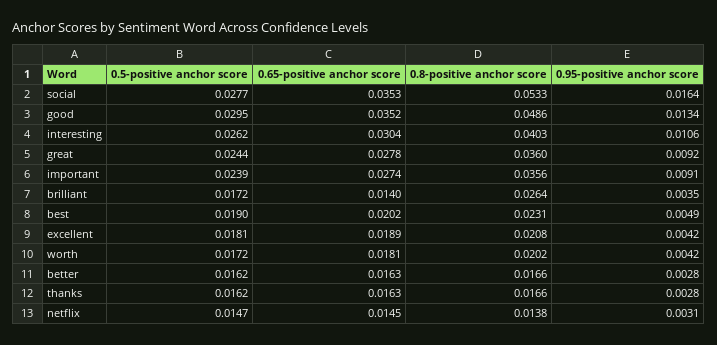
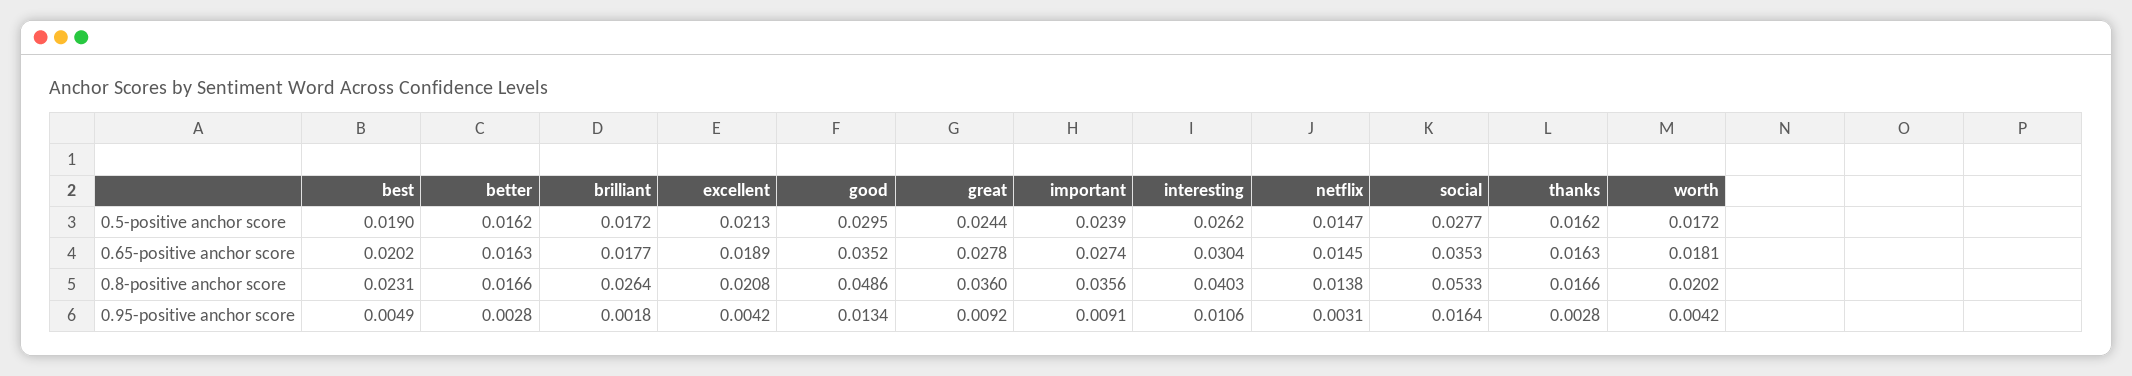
  {
    "0.5-positive anchor score": {
      "social": 0.0277,
      "good": 0.0295,
      "interesting": 0.0262,
      "great": 0.0244,
      "important": 0.0239,
      "brilliant": 0.0172,
      "best": 0.019,
-     "excellent": 0.0181,
+     "excellent": 0.0213,
      "worth": 0.0172,
      "better": 0.0162,
      "thanks": 0.0162,
      "netflix": 0.0147
    },
    "0.65-positive anchor score": {
      "social": 0.0353,
      "good": 0.0352,
      "interesting": 0.0304,
      "great": 0.0278,
      "important": 0.0274,
-     "brilliant": 0.014,
+     "brilliant": 0.0177,
      "best": 0.0202,
      "excellent": 0.0189,
      "worth": 0.0181,
      "better": 0.0163,
      "thanks": 0.0163,
      "netflix": 0.0145
    },
    "0.8-positive anchor score": {
      "social": 0.0533,
      "good": 0.0486,
      "interesting": 0.0403,
      "great": 0.036,
      "important": 0.0356,
      "brilliant": 0.0264,
      "best": 0.0231,
      "excellent": 0.0208,
      "worth": 0.0202,
      "better": 0.0166,
      "thanks": 0.0166,
      "netflix": 0.0138
    },
    "0.95-positive anchor score": {
      "social": 0.0164,
      "good": 0.0134,
      "interesting": 0.0106,
      "great": 0.0092,
      "important": 0.0091,
-     "brilliant": 0.0035,
+     "brilliant": 0.0018,
      "best": 0.0049,
      "excellent": 0.0042,
      "worth": 0.0042,
      "better": 0.0028,
      "thanks": 0.0028,
      "netflix": 0.0031
    }
  }

